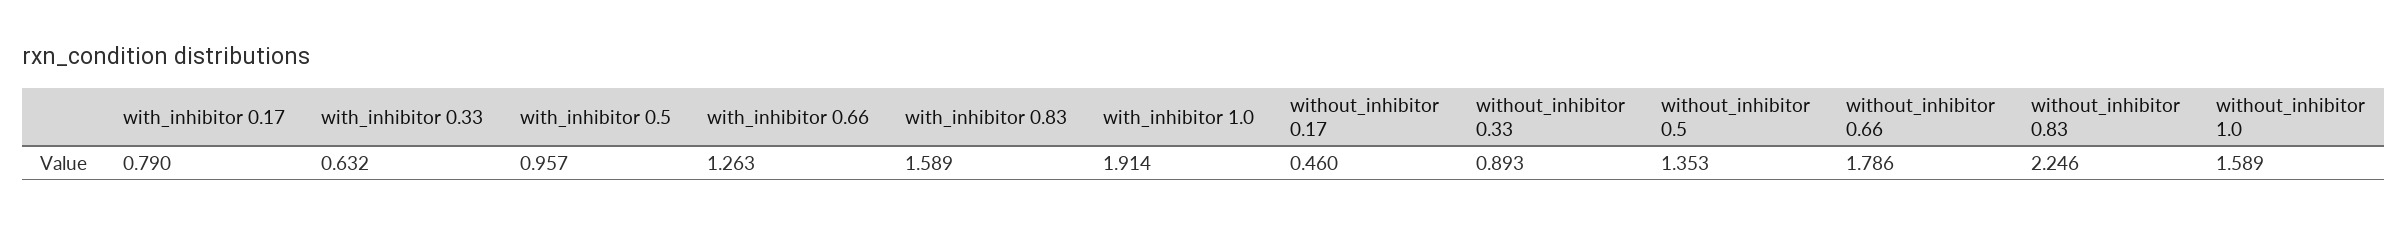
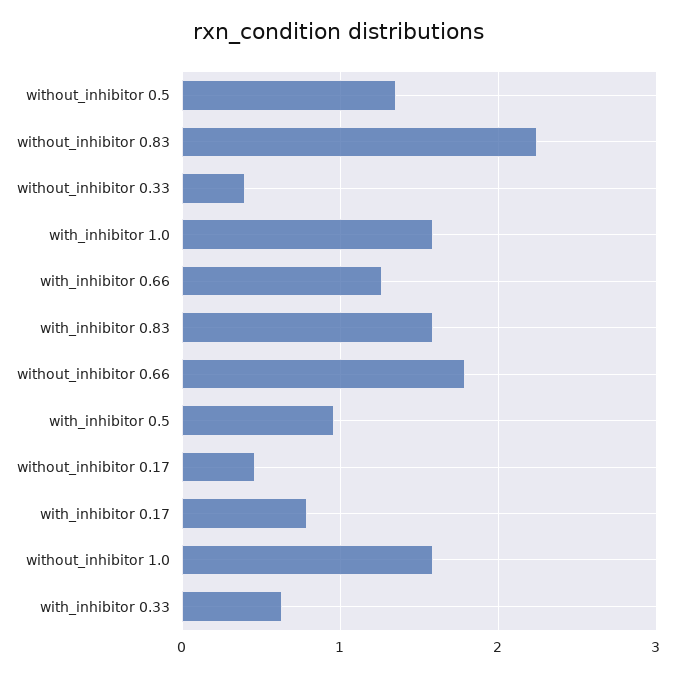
  {
    "with_inhibitor 0.17": 0.79,
    "with_inhibitor 0.33": 0.632,
    "with_inhibitor 0.5": 0.957,
    "with_inhibitor 0.66": 1.263,
    "with_inhibitor 0.83": 1.589,
-   "with_inhibitor 1.0": 1.914,
+   "with_inhibitor 1.0": 1.6,
    "without_inhibitor 0.17": 0.46,
-   "without_inhibitor 0.33": 0.893,
+   "without_inhibitor 0.33": 0.4,
    "without_inhibitor 0.5": 1.353,
    "without_inhibitor 0.66": 1.786,
    "without_inhibitor 0.83": 2.246,
    "without_inhibitor 1.0": 1.589
  }

